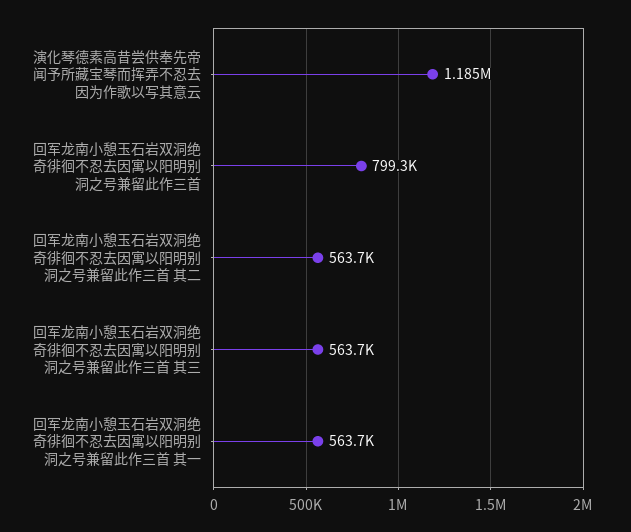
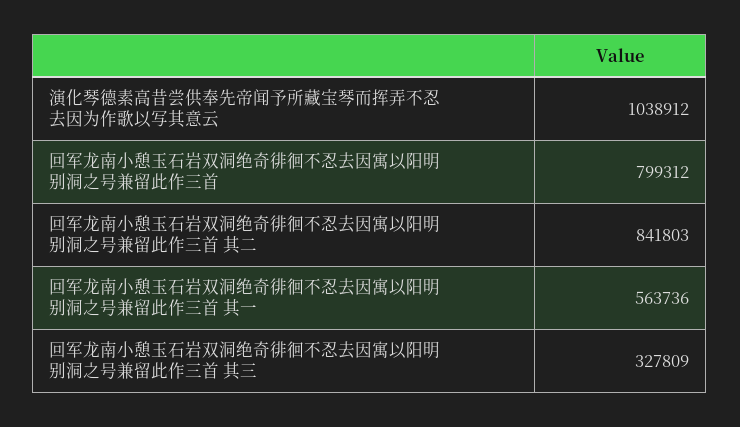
  {
-   "演化琴德素高昔尝供奉先帝闻予所藏宝琴而挥弄不忍去因为作歌以写其意云": 1185000,
+   "演化琴德素高昔尝供奉先帝闻予所藏宝琴而挥弄不忍去因为作歌以写其意云": 1038912,
    "回军龙南小憩玉石岩双洞绝奇徘徊不忍去因寓以阳明别洞之号兼留此作三首": 799312,
-   "回军龙南小憩玉石岩双洞绝奇徘徊不忍去因寓以阳明别洞之号兼留此作三首 其二": 563700,
+   "回军龙南小憩玉石岩双洞绝奇徘徊不忍去因寓以阳明别洞之号兼留此作三首 其二": 841803,
-   "回军龙南小憩玉石岩双洞绝奇徘徊不忍去因寓以阳明别洞之号兼留此作三首 其三": 563700,
+   "回军龙南小憩玉石岩双洞绝奇徘徊不忍去因寓以阳明别洞之号兼留此作三首 其三": 327809,
    "回军龙南小憩玉石岩双洞绝奇徘徊不忍去因寓以阳明别洞之号兼留此作三首 其一": 563736
  }

